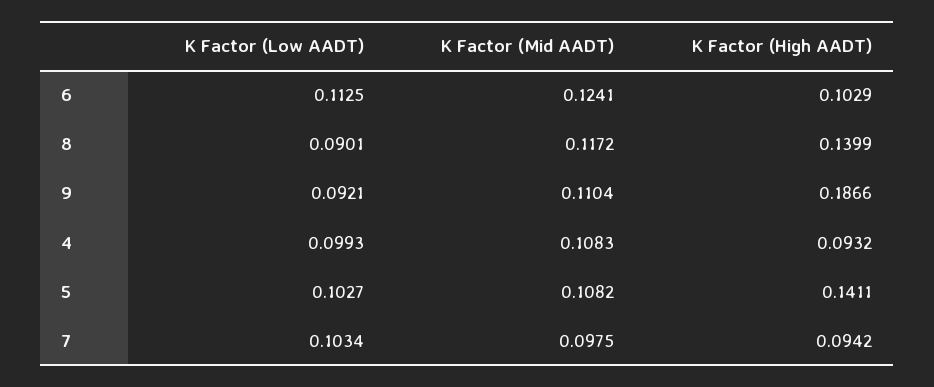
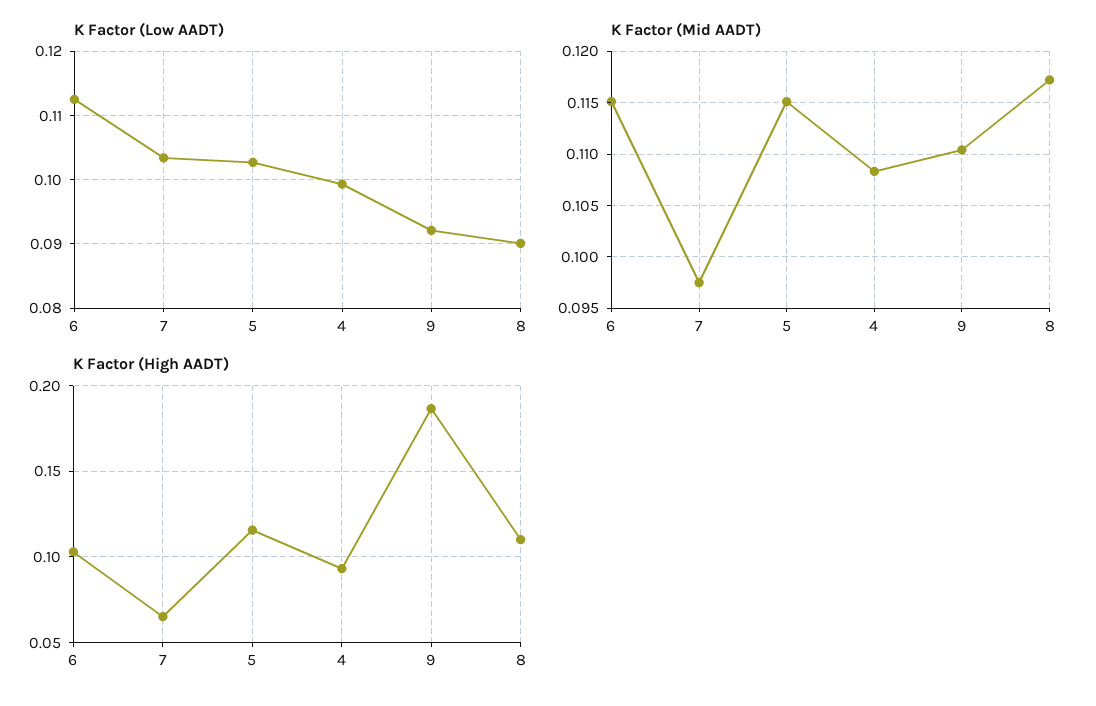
  {
    "K Factor (Low AADT)": {
      "6": 0.1125,
      "8": 0.0901,
      "9": 0.0921,
      "4": 0.0993,
      "5": 0.1027,
      "7": 0.1034
    },
    "K Factor (Mid AADT)": {
-     "6": 0.1241,
+     "6": 0.115,
      "8": 0.1172,
      "9": 0.1104,
      "4": 0.1083,
-     "5": 0.1082,
+     "5": 0.115,
      "7": 0.0975
    },
    "K Factor (High AADT)": {
      "6": 0.1029,
-     "8": 0.1399,
+     "8": 0.11,
      "9": 0.1866,
      "4": 0.0932,
-     "5": 0.1411,
+     "5": 0.115,
-     "7": 0.0942
+     "7": 0.065
    }
  }

